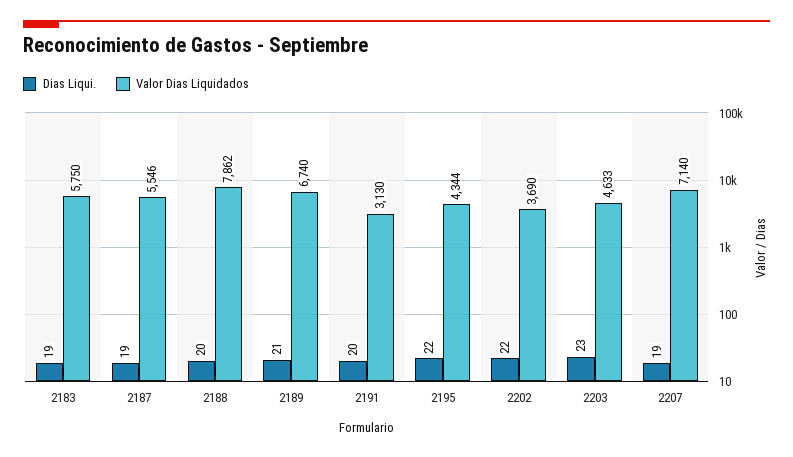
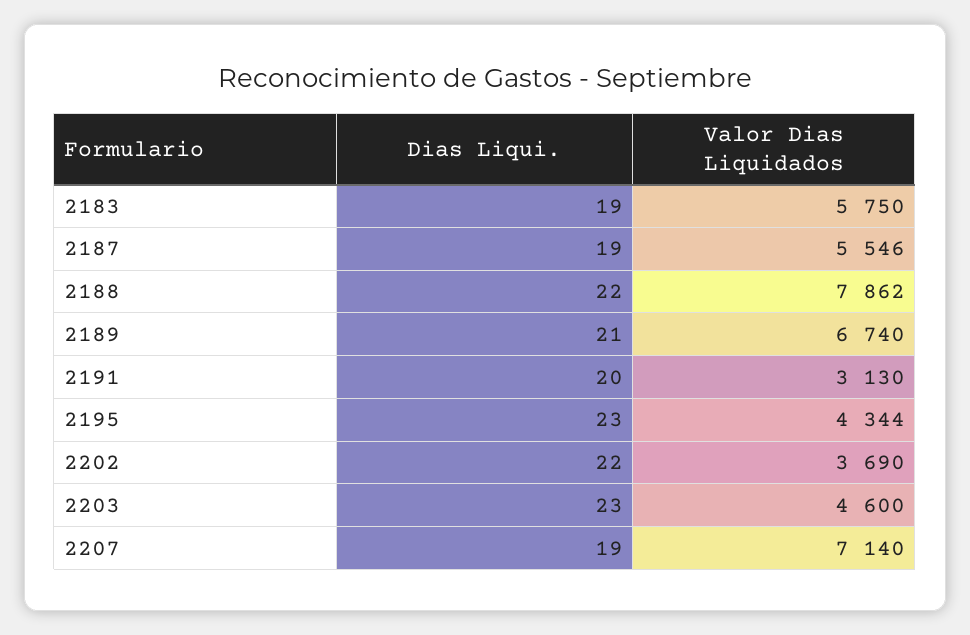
  {
    "Dias Liqui.": {
      "2183": 19,
      "2187": 19,
-     "2188": 20,
+     "2188": 22,
      "2189": 21,
      "2191": 20,
-     "2195": 22,
+     "2195": 23,
      "2202": 22,
      "2203": 23,
      "2207": 19
    },
    "Valor Dias Liquidados": {
      "2183": 5750,
      "2187": 5546,
      "2188": 7862,
      "2189": 6740,
      "2191": 3130,
      "2195": 4344,
      "2202": 3690,
-     "2203": 4633,
+     "2203": 4600,
      "2207": 7140
    }
  }

